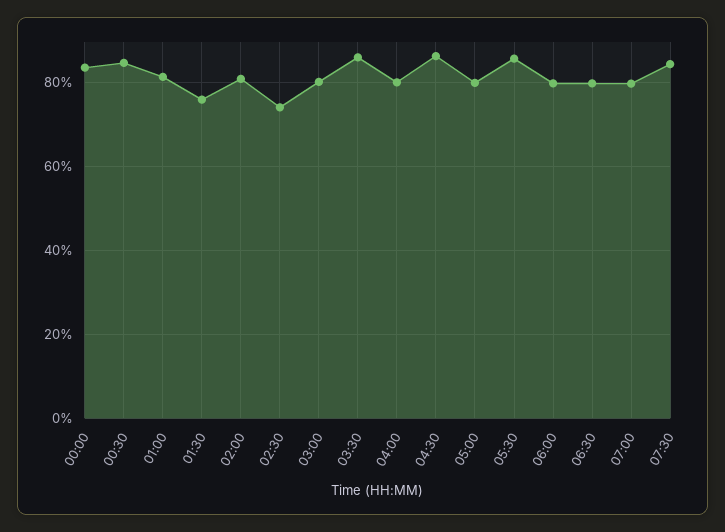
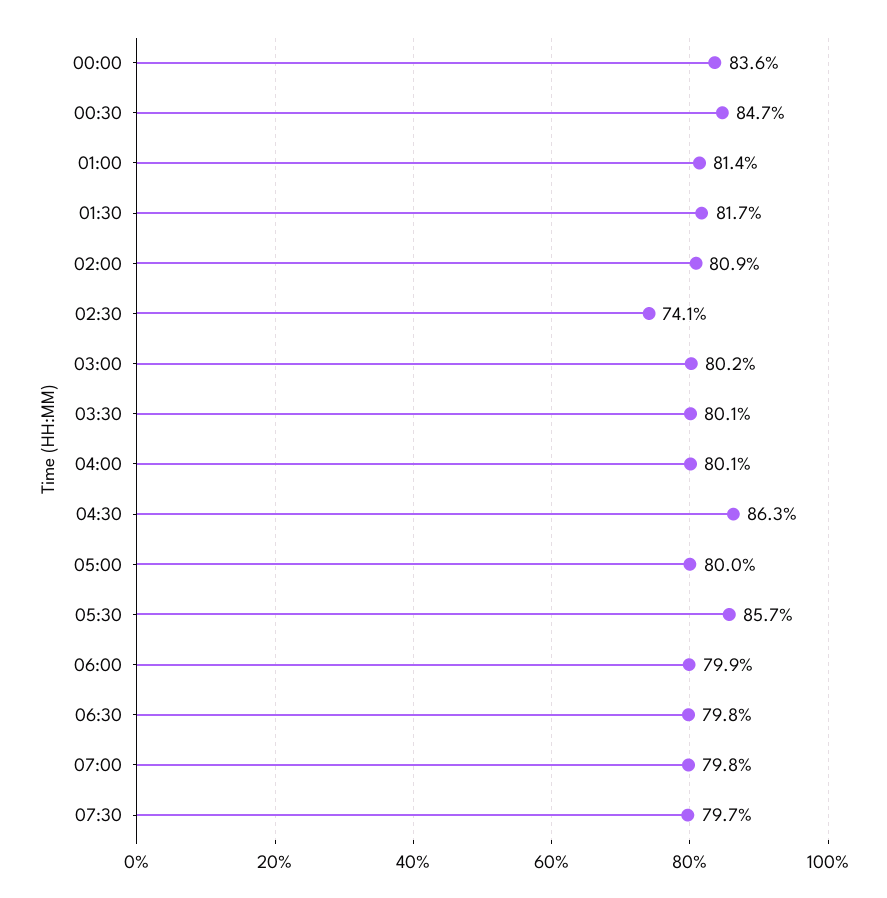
  {
    "00:00": 83.6,
    "00:30": 84.7,
    "01:00": 81.4,
-   "01:30": 76,
+   "01:30": 81.7,
    "02:00": 80.9,
    "02:30": 74.1,
    "03:00": 80.2,
-   "03:30": 86,
+   "03:30": 80.1,
    "04:00": 80.1,
    "04:30": 86.3,
    "05:00": 80,
    "05:30": 85.7,
    "06:00": 79.9,
    "06:30": 79.8,
    "07:00": 79.8,
-   "07:30": 84
+   "07:30": 79.7
  }

